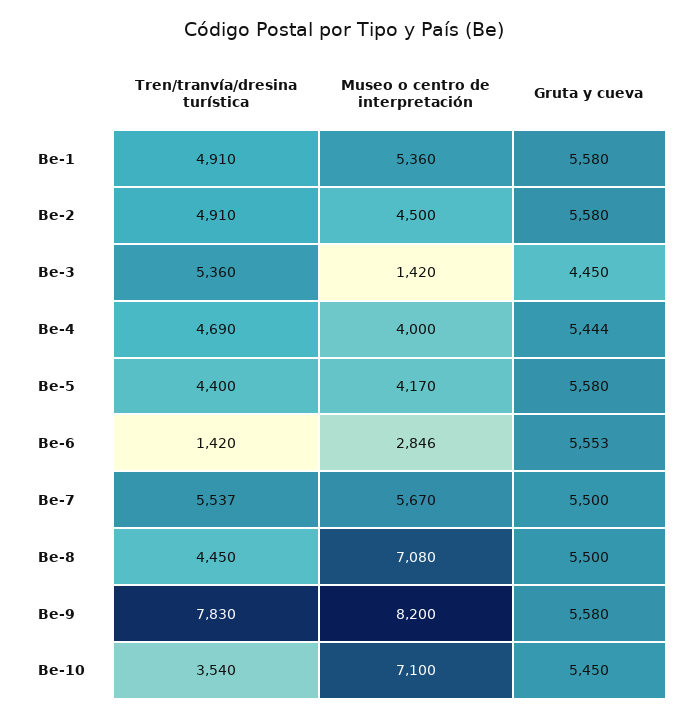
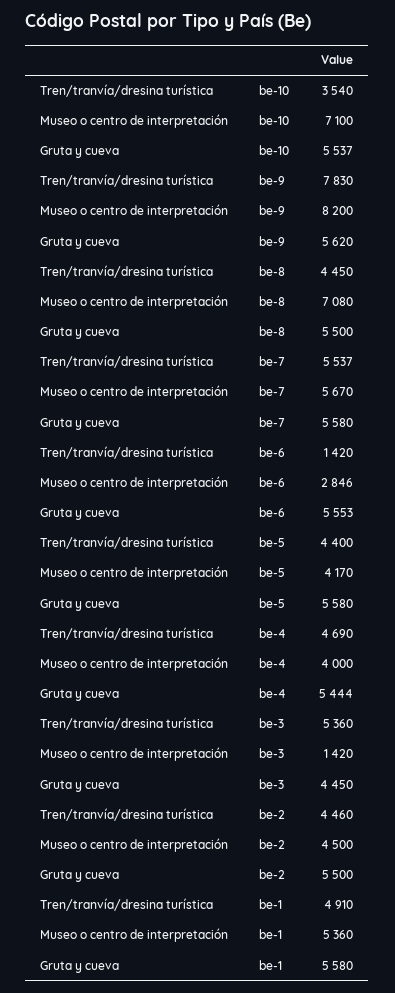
  {
    "Tren/tranvía/dresina turística": {
      "Be-1": 4910,
-     "Be-2": 4910,
+     "Be-2": 4460,
      "Be-3": 5360,
      "Be-4": 4690,
      "Be-5": 4400,
      "Be-6": 1420,
      "Be-7": 5537,
      "Be-8": 4450,
      "Be-9": 7830,
      "Be-10": 3540
    },
    "Museo o centro de interpretación": {
      "Be-1": 5360,
      "Be-2": 4500,
      "Be-3": 1420,
      "Be-4": 4000,
      "Be-5": 4170,
      "Be-6": 2846,
      "Be-7": 5670,
      "Be-8": 7080,
      "Be-9": 8200,
      "Be-10": 7100
    },
    "Gruta y cueva": {
      "Be-1": 5580,
-     "Be-2": 5580,
+     "Be-2": 5500,
      "Be-3": 4450,
      "Be-4": 5444,
      "Be-5": 5580,
      "Be-6": 5553,
-     "Be-7": 5500,
+     "Be-7": 5580,
      "Be-8": 5500,
-     "Be-9": 5580,
+     "Be-9": 5620,
-     "Be-10": 5450
+     "Be-10": 5537
    }
  }

